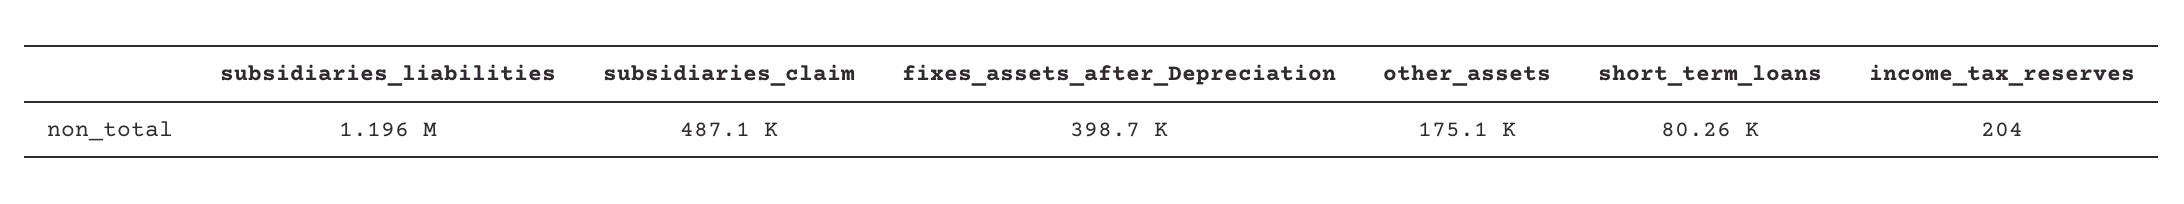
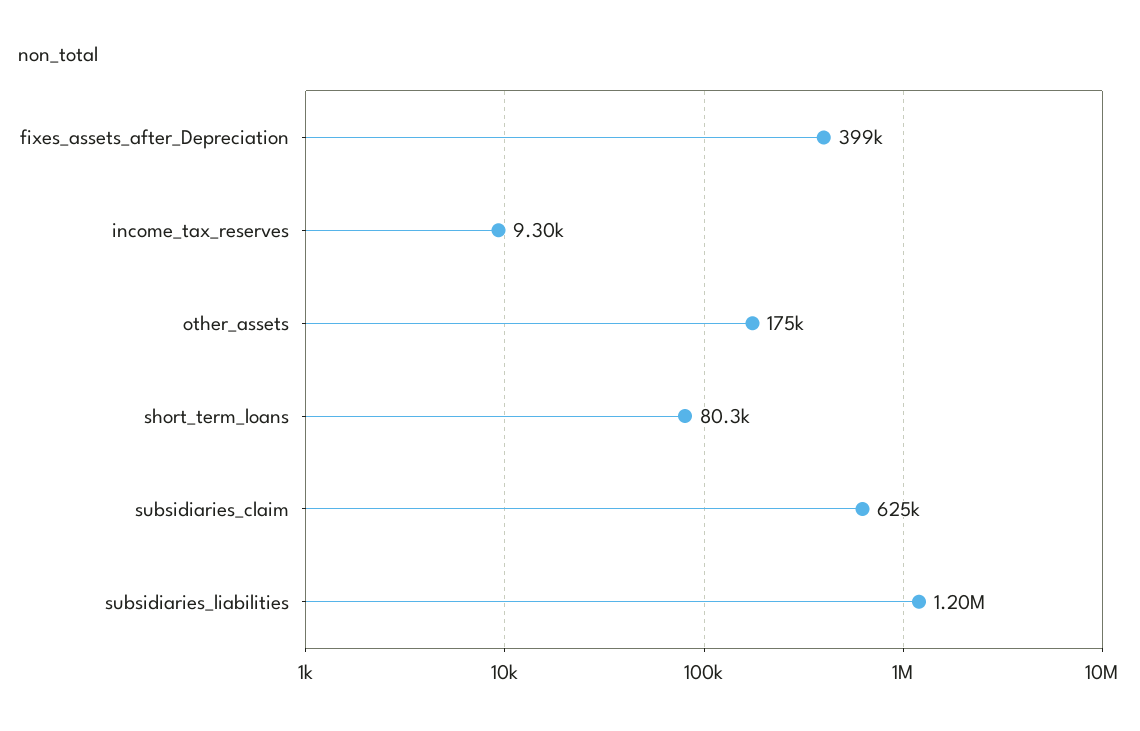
  {
    "subsidiaries_liabilities": 1196000,
-   "subsidiaries_claim": 487100,
+   "subsidiaries_claim": 625000,
    "fixes_assets_after_Depreciation": 398700,
    "other_assets": 175100,
    "short_term_loans": 80260,
-   "income_tax_reserves": 204
+   "income_tax_reserves": 9300
  }

